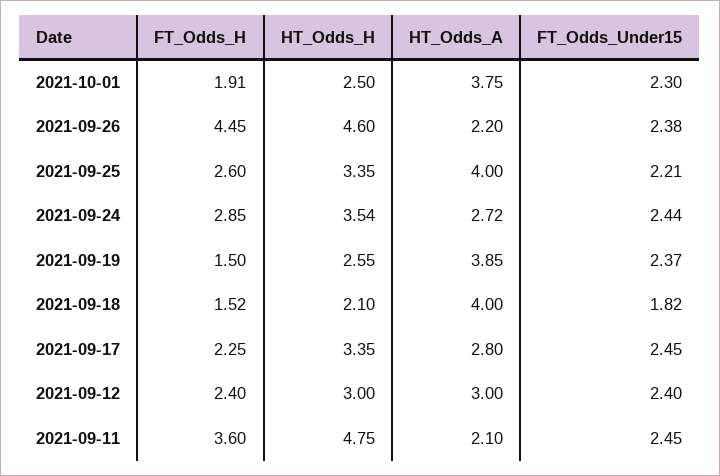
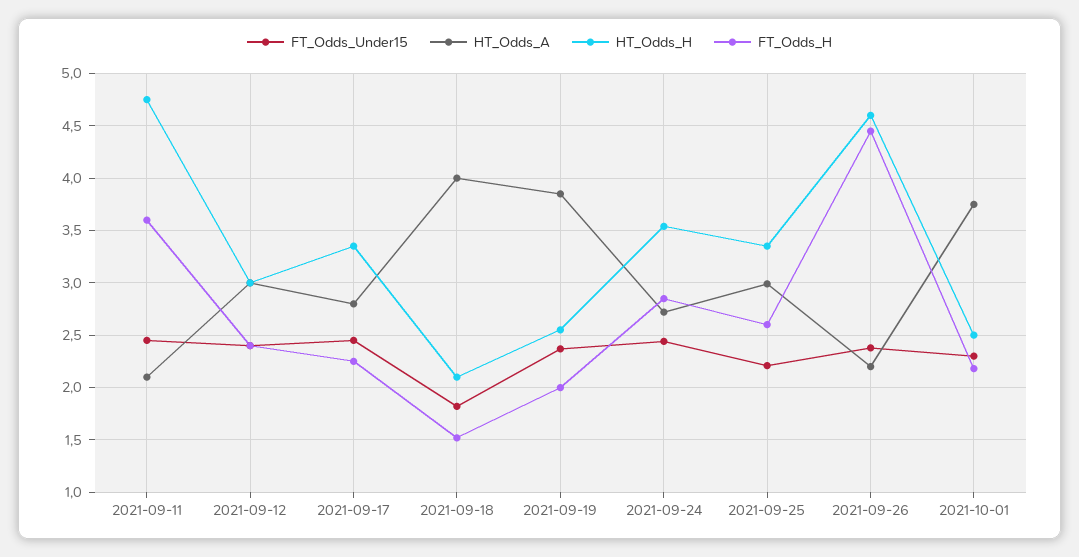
  {
    "FT_Odds_H": {
-     "2021-10-01": 1.91,
+     "2021-10-01": 2.2,
      "2021-09-26": 4.45,
      "2021-09-25": 2.6,
      "2021-09-24": 2.85,
-     "2021-09-19": 1.5,
+     "2021-09-19": 2,
      "2021-09-18": 1.52,
      "2021-09-17": 2.25,
      "2021-09-12": 2.4,
      "2021-09-11": 3.6
    },
    "HT_Odds_H": {
      "2021-10-01": 2.5,
      "2021-09-26": 4.6,
      "2021-09-25": 3.35,
      "2021-09-24": 3.54,
      "2021-09-19": 2.55,
      "2021-09-18": 2.1,
      "2021-09-17": 3.35,
      "2021-09-12": 3,
      "2021-09-11": 4.75
    },
    "HT_Odds_A": {
      "2021-10-01": 3.75,
      "2021-09-26": 2.2,
-     "2021-09-25": 4,
+     "2021-09-25": 3,
      "2021-09-24": 2.72,
      "2021-09-19": 3.85,
      "2021-09-18": 4,
      "2021-09-17": 2.8,
      "2021-09-12": 3,
      "2021-09-11": 2.1
    },
    "FT_Odds_Under15": {
      "2021-10-01": 2.3,
      "2021-09-26": 2.38,
      "2021-09-25": 2.21,
      "2021-09-24": 2.44,
      "2021-09-19": 2.37,
      "2021-09-18": 1.82,
      "2021-09-17": 2.45,
      "2021-09-12": 2.4,
      "2021-09-11": 2.45
    }
  }

